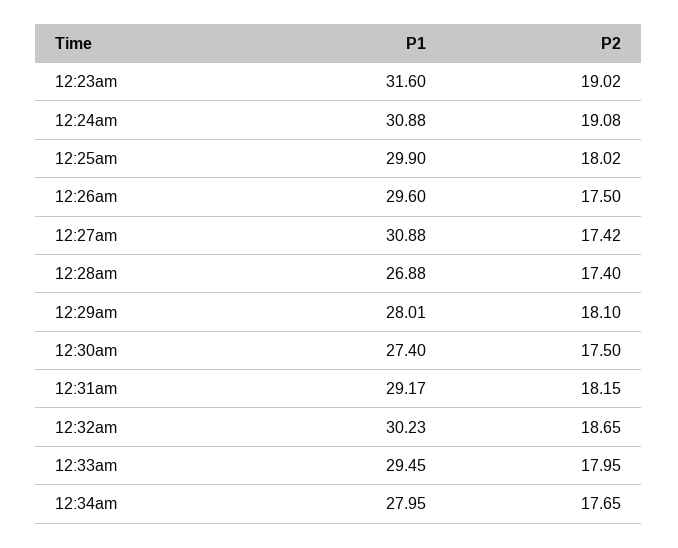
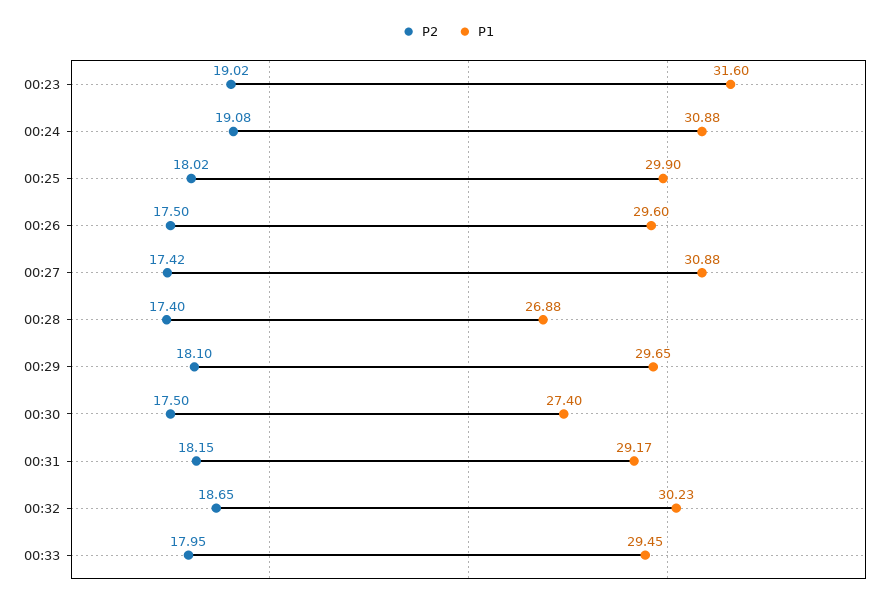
  {
    "P1": {
      "12:23am": 31.6,
      "12:24am": 30.88,
      "12:25am": 29.9,
      "12:26am": 29.6,
      "12:27am": 30.88,
      "12:28am": 26.88,
-     "12:29am": 28.01,
+     "12:29am": 29.65,
      "12:30am": 27.4,
      "12:31am": 29.17,
      "12:32am": 30.23,
-     "12:33am": 29.45,
+     "12:33am": 29.45
-     "12:34am": 27.95
    },
    "P2": {
      "12:23am": 19.02,
      "12:24am": 19.08,
      "12:25am": 18.02,
      "12:26am": 17.5,
      "12:27am": 17.42,
      "12:28am": 17.4,
      "12:29am": 18.1,
      "12:30am": 17.5,
      "12:31am": 18.15,
      "12:32am": 18.65,
-     "12:33am": 17.95,
+     "12:33am": 17.95
-     "12:34am": 17.65
    }
  }

